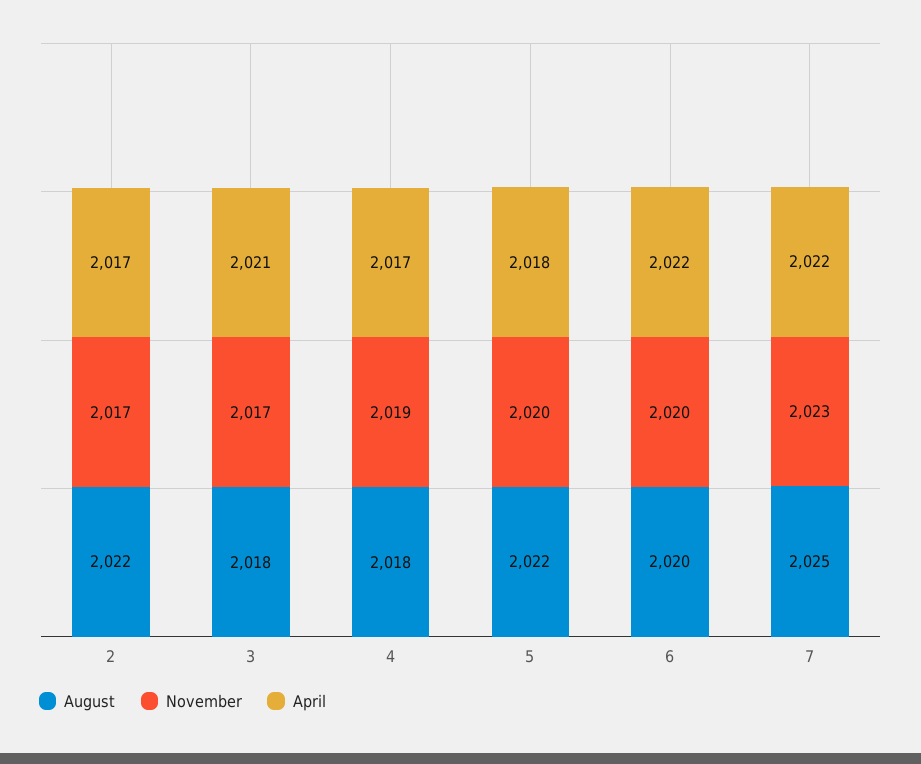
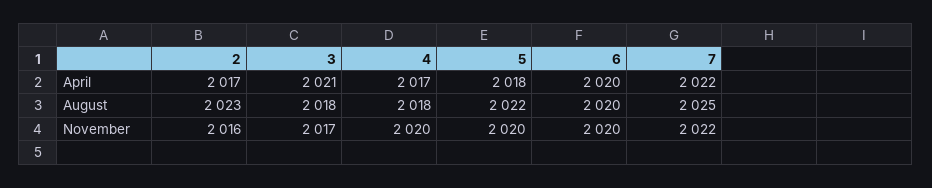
  {
    "August": {
-     "2": 2022,
+     "2": 2023,
      "3": 2018,
      "4": 2018,
      "5": 2022,
      "6": 2020,
      "7": 2025
    },
    "November": {
-     "2": 2017,
+     "2": 2016,
      "3": 2017,
-     "4": 2019,
+     "4": 2020,
      "5": 2020,
      "6": 2020,
-     "7": 2023
+     "7": 2022
    },
    "April": {
      "2": 2017,
      "3": 2021,
      "4": 2017,
      "5": 2018,
-     "6": 2022,
+     "6": 2020,
      "7": 2022
    }
  }

